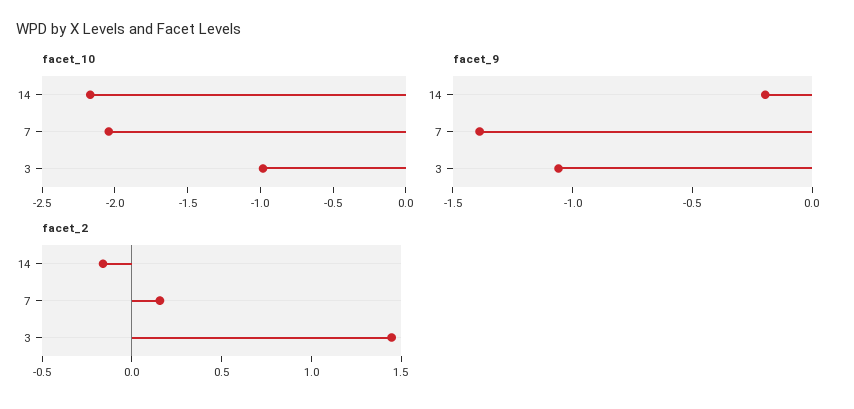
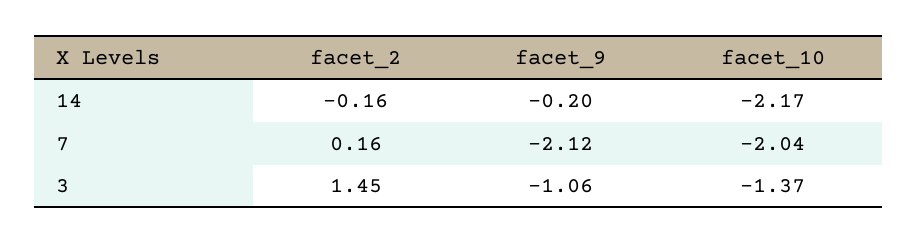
  {
    "facet_10": {
      "14": -2.17,
      "7": -2.04,
-     "3": -1
+     "3": -1.37
    },
    "facet_9": {
      "14": -0.2,
-     "7": -1.4,
+     "7": -2.12,
      "3": -1.06
    },
    "facet_2": {
      "14": -0.16,
      "7": 0.16,
      "3": 1.45
    }
  }

